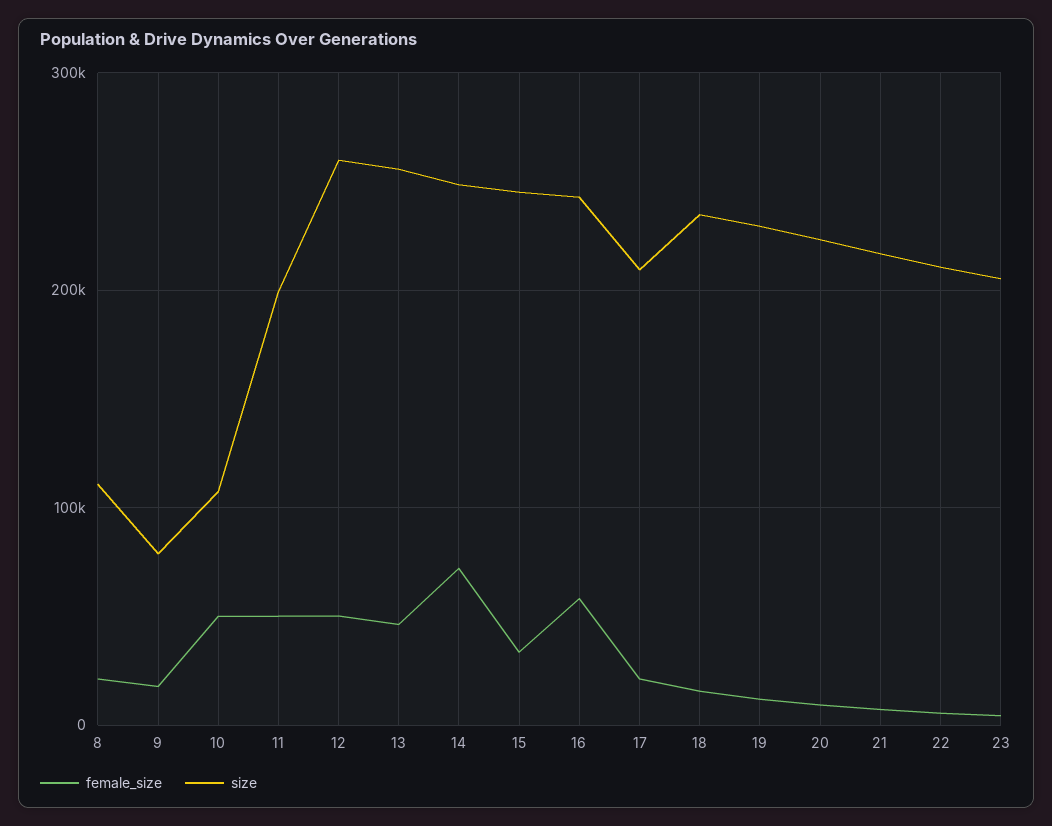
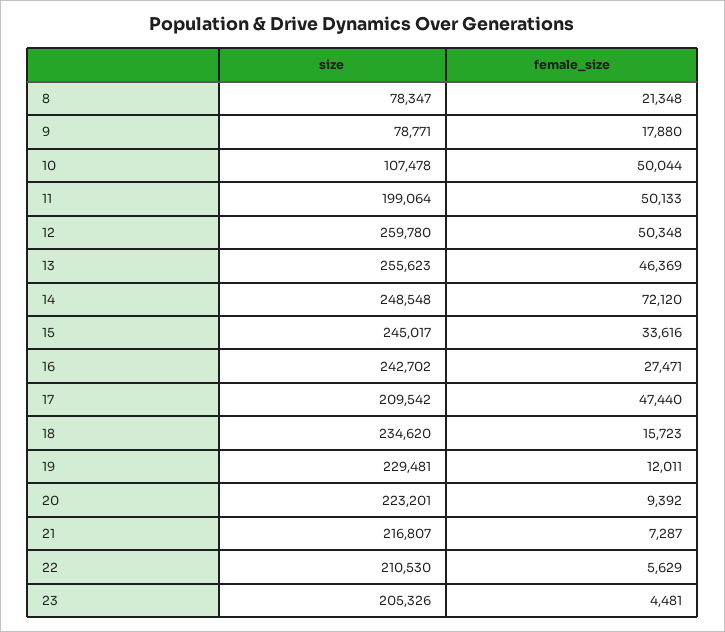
  {
    "female_size": {
      "8": 21348,
      "9": 17880,
      "10": 50044,
      "11": 50133,
      "12": 50348,
      "13": 46369,
      "14": 72120,
      "15": 33616,
-     "16": 60000,
+     "16": 27471,
-     "17": 20000,
+     "17": 47440,
      "18": 15723,
      "19": 12011,
      "20": 9392,
      "21": 7287,
      "22": 5629,
      "23": 4481
    },
    "size": {
-     "8": 110000,
+     "8": 78347,
      "9": 78771,
      "10": 107478,
      "11": 199064,
      "12": 259780,
      "13": 255623,
      "14": 248548,
      "15": 245017,
      "16": 242702,
      "17": 209542,
      "18": 234620,
      "19": 229481,
      "20": 223201,
      "21": 216807,
      "22": 210530,
      "23": 205326
    }
  }

